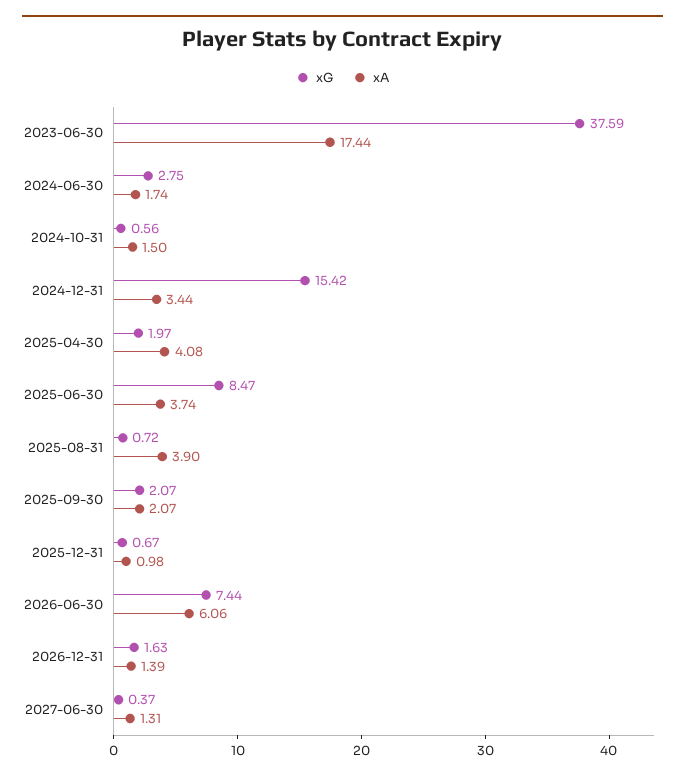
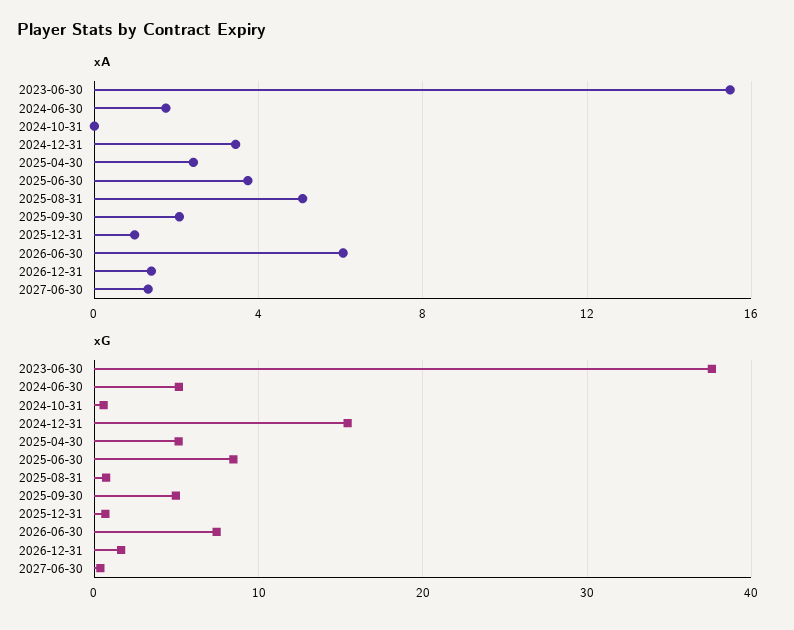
  {
    "xG": {
      "2023-06-30": 37.59,
-     "2024-06-30": 2.75,
+     "2024-06-30": 5,
      "2024-10-31": 0.56,
      "2024-12-31": 15.42,
-     "2025-04-30": 1.97,
+     "2025-04-30": 5,
      "2025-06-30": 8.47,
      "2025-08-31": 0.72,
-     "2025-09-30": 2.07,
+     "2025-09-30": 5,
      "2025-12-31": 0.67,
      "2026-06-30": 7.44,
      "2026-12-31": 1.63,
      "2027-06-30": 0.37
    },
    "xA": {
-     "2023-06-30": 17.44,
+     "2023-06-30": 15.5,
      "2024-06-30": 1.74,
-     "2024-10-31": 1.5,
+     "2024-10-31": 0,
      "2024-12-31": 3.44,
-     "2025-04-30": 4.08,
+     "2025-04-30": 2.5,
      "2025-06-30": 3.74,
-     "2025-08-31": 3.9,
+     "2025-08-31": 5,
      "2025-09-30": 2.07,
      "2025-12-31": 0.98,
      "2026-06-30": 6.06,
      "2026-12-31": 1.39,
      "2027-06-30": 1.31
    }
  }

